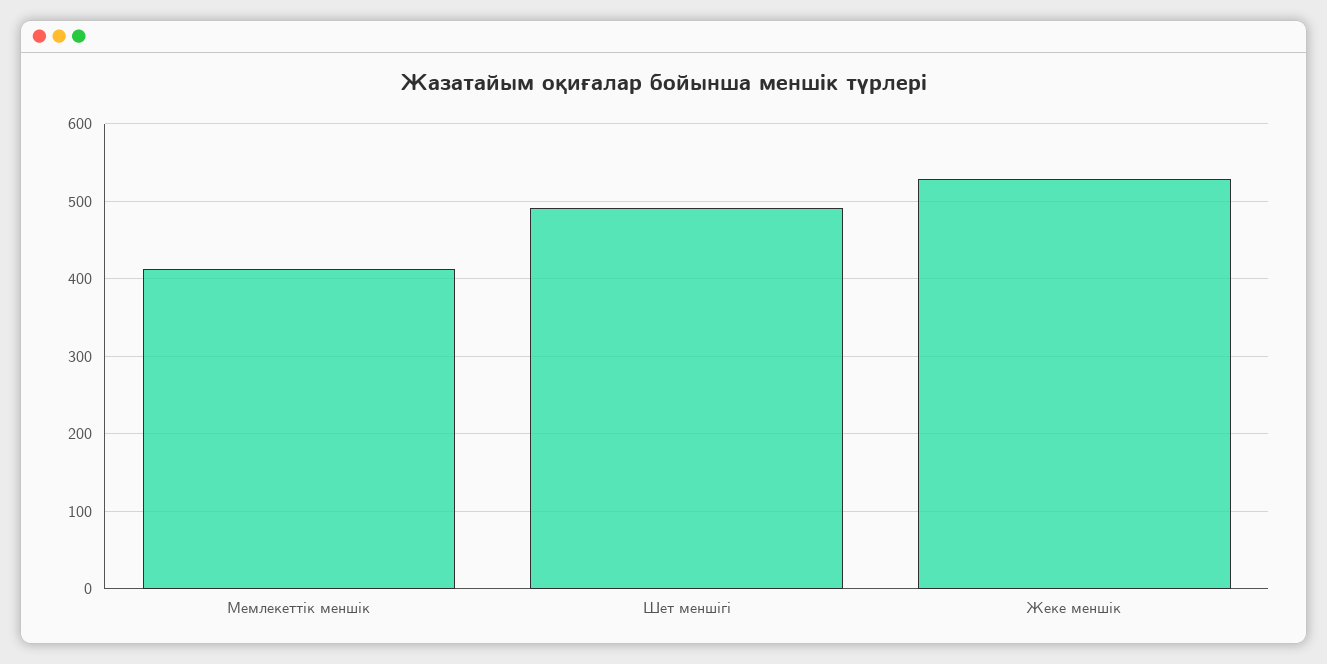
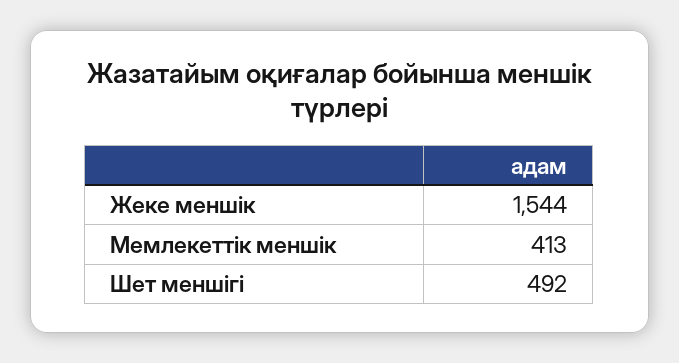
  {
    "Мемлекеттік меншік": 413,
    "Шет меншігі": 492,
-   "Жеке меншік": 530
+   "Жеке меншік": 1544
  }

